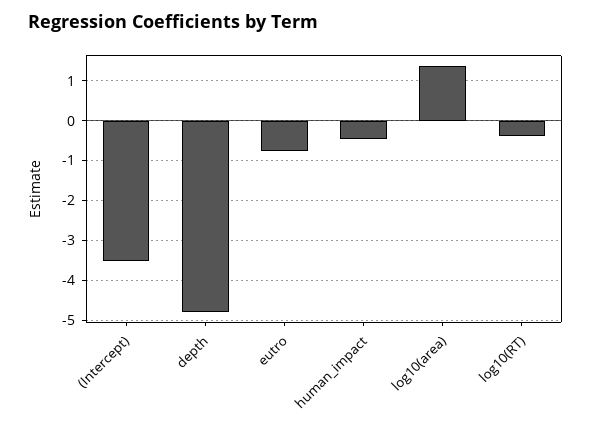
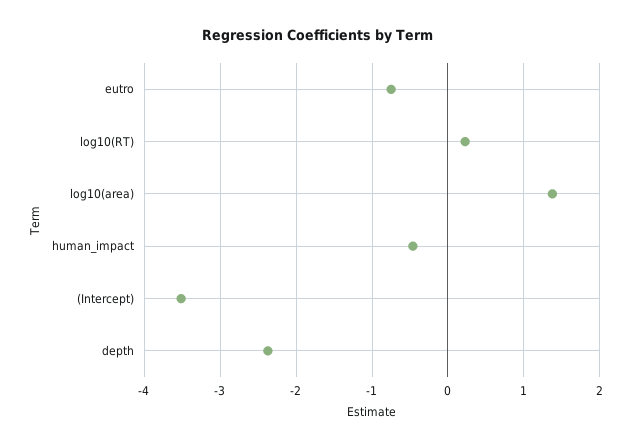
  {
    "(Intercept)": -3.5,
-   "depth": -4.8,
+   "depth": -2.4,
    "eutro": -0.8,
    "human_impact": -0.5,
    "log10(area)": 1.4,
-   "log10(RT)": -0.4
+   "log10(RT)": 0.2
  }

